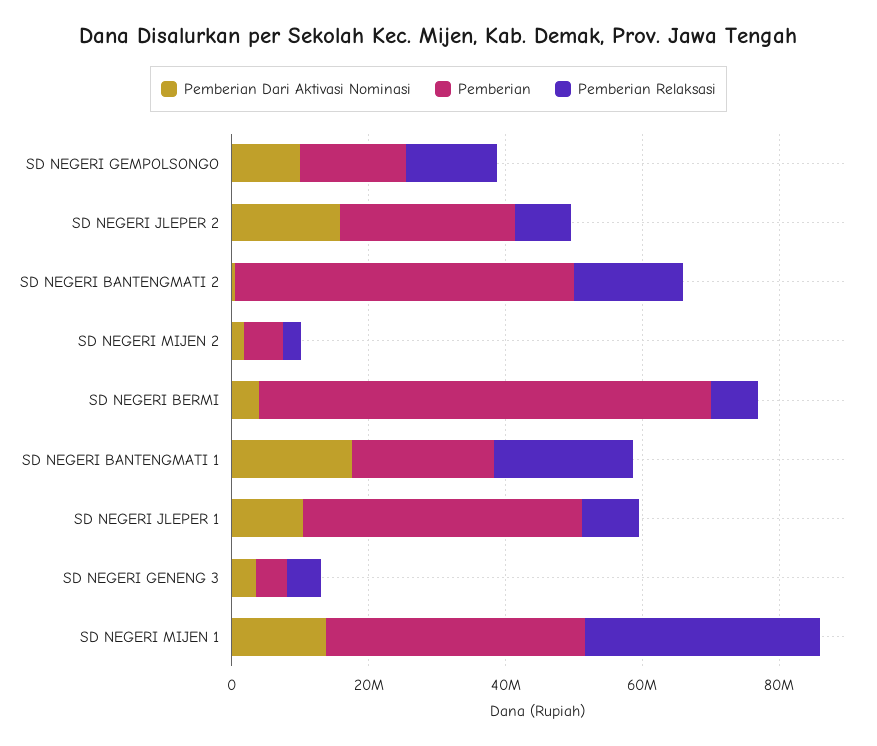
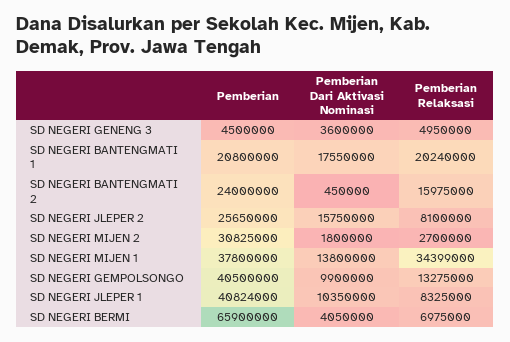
  {
    "Pemberian Dari Aktivasi Nominasi": {
      "SD NEGERI GEMPOLSONGO": 9900000,
      "SD NEGERI JLEPER 2": 15750000,
      "SD NEGERI BANTENGMATI 2": 450000,
      "SD NEGERI MIJEN 2": 1800000,
      "SD NEGERI BERMI": 4050000,
      "SD NEGERI BANTENGMATI 1": 17550000,
      "SD NEGERI JLEPER 1": 10350000,
      "SD NEGERI GENENG 3": 3600000,
      "SD NEGERI MIJEN 1": 13800000
    },
    "Pemberian": {
-     "SD NEGERI GEMPOLSONGO": 15000000,
+     "SD NEGERI GEMPOLSONGO": 40500000,
      "SD NEGERI JLEPER 2": 25650000,
-     "SD NEGERI BANTENGMATI 2": 50000000,
+     "SD NEGERI BANTENGMATI 2": 24000000,
-     "SD NEGERI MIJEN 2": 5000000,
+     "SD NEGERI MIJEN 2": 30825000,
      "SD NEGERI BERMI": 65900000,
      "SD NEGERI BANTENGMATI 1": 20800000,
      "SD NEGERI JLEPER 1": 40824000,
      "SD NEGERI GENENG 3": 4500000,
      "SD NEGERI MIJEN 1": 37800000
    },
    "Pemberian Relaksasi": {
      "SD NEGERI GEMPOLSONGO": 13275000,
      "SD NEGERI JLEPER 2": 8100000,
      "SD NEGERI BANTENGMATI 2": 15975000,
      "SD NEGERI MIJEN 2": 2700000,
      "SD NEGERI BERMI": 6975000,
      "SD NEGERI BANTENGMATI 1": 20240000,
      "SD NEGERI JLEPER 1": 8325000,
      "SD NEGERI GENENG 3": 4950000,
      "SD NEGERI MIJEN 1": 34399000
    }
  }

